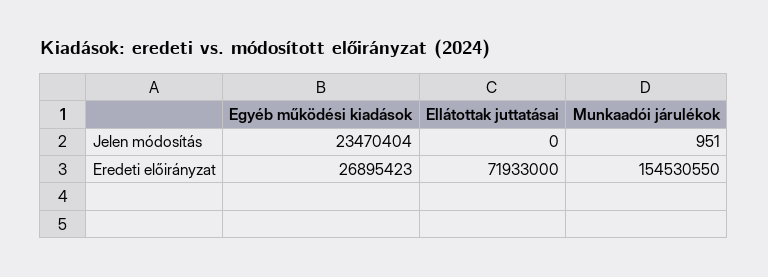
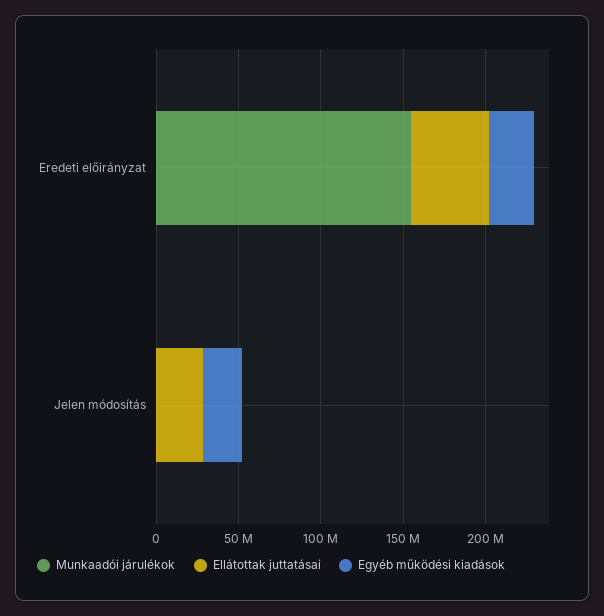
  {
    "Egyéb működési kiadások": {
      "Jelen módosítás": 23470404,
      "Eredeti előirányzat": 26895423
    },
    "Ellátottak juttatásai": {
-     "Jelen módosítás": 0,
+     "Jelen módosítás": 30000000,
-     "Eredeti előirányzat": 71933000
+     "Eredeti előirányzat": 50000000
    },
    "Munkaadói járulékok": {
      "Jelen módosítás": 951,
      "Eredeti előirányzat": 154530550
    }
  }

